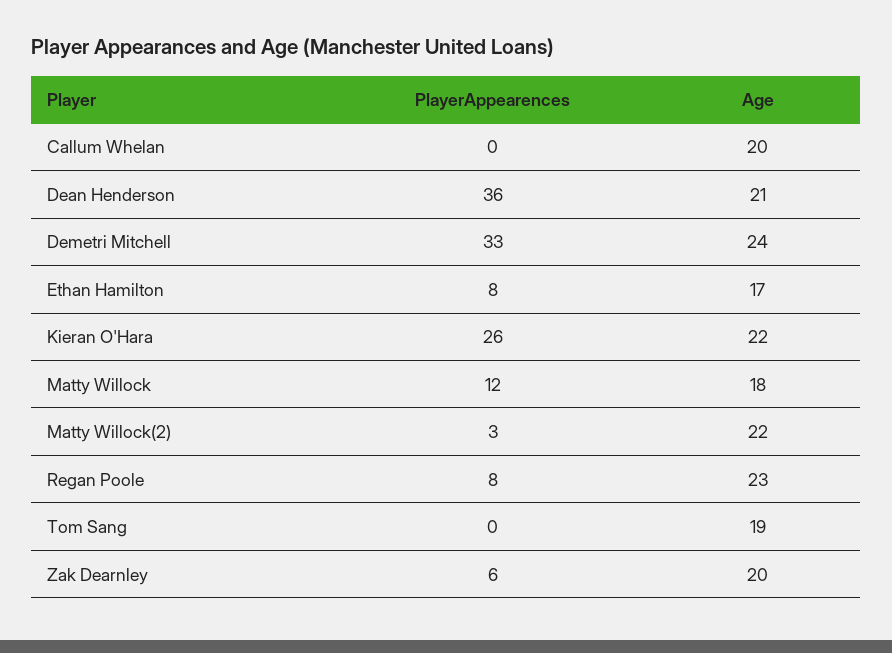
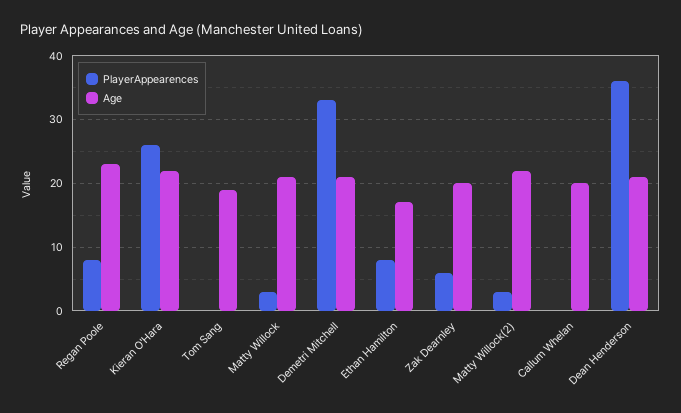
  {
    "PlayerAppearences": {
      "Callum Whelan": 0,
      "Dean Henderson": 36,
      "Demetri Mitchell": 33,
      "Ethan Hamilton": 8,
      "Kieran O'Hara": 26,
-     "Matty Willock": 12,
+     "Matty Willock": 3,
      "Matty Willock(2)": 3,
      "Regan Poole": 8,
      "Tom Sang": 0,
      "Zak Dearnley": 6
    },
    "Age": {
      "Callum Whelan": 20,
      "Dean Henderson": 21,
-     "Demetri Mitchell": 24,
+     "Demetri Mitchell": 21,
      "Ethan Hamilton": 17,
      "Kieran O'Hara": 22,
-     "Matty Willock": 18,
+     "Matty Willock": 21,
      "Matty Willock(2)": 22,
      "Regan Poole": 23,
      "Tom Sang": 19,
      "Zak Dearnley": 20
    }
  }

